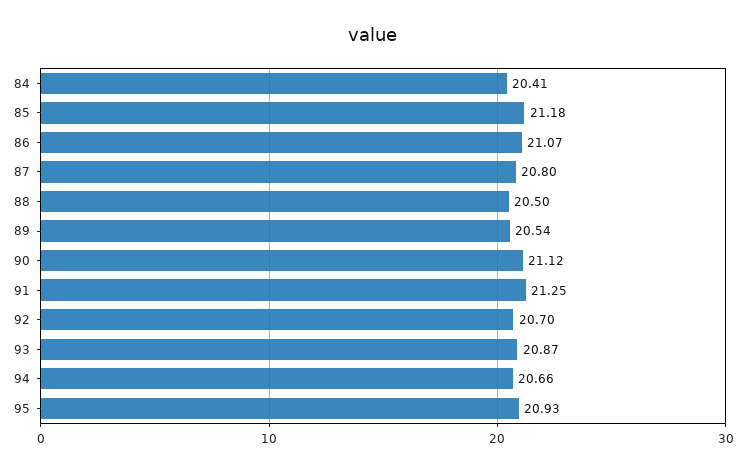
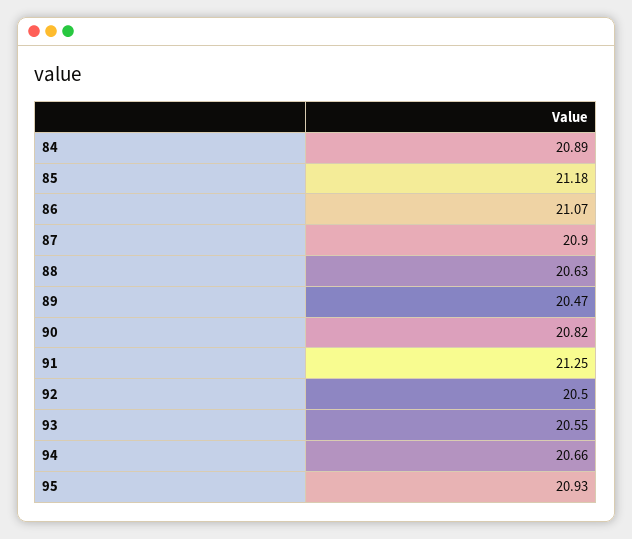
  {
-   "84": 20.41,
+   "84": 20.89,
    "85": 21.18,
    "86": 21.07,
-   "87": 20.8,
+   "87": 20.9,
-   "88": 20.5,
+   "88": 20.63,
-   "89": 20.54,
+   "89": 20.47,
-   "90": 21.12,
+   "90": 20.82,
    "91": 21.25,
-   "92": 20.7,
+   "92": 20.5,
-   "93": 20.87,
+   "93": 20.55,
    "94": 20.66,
    "95": 20.93
  }

